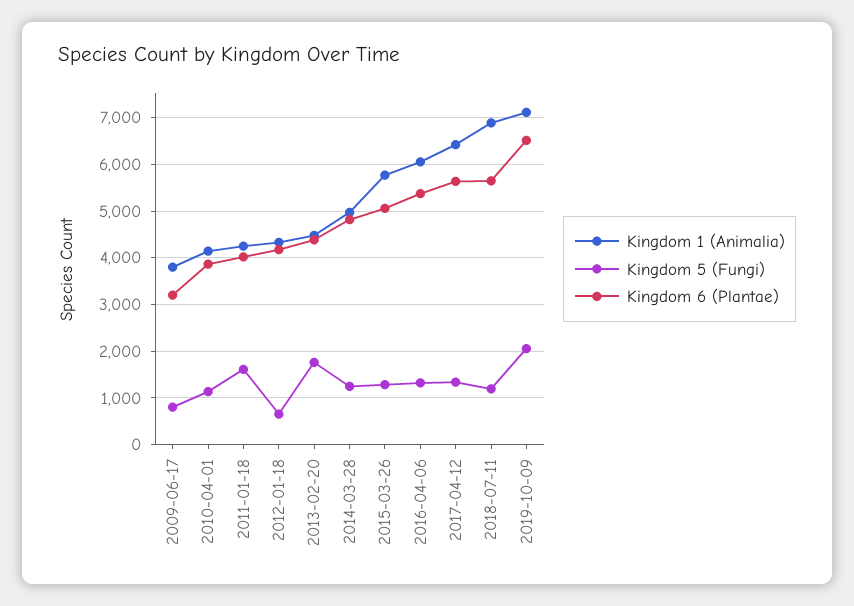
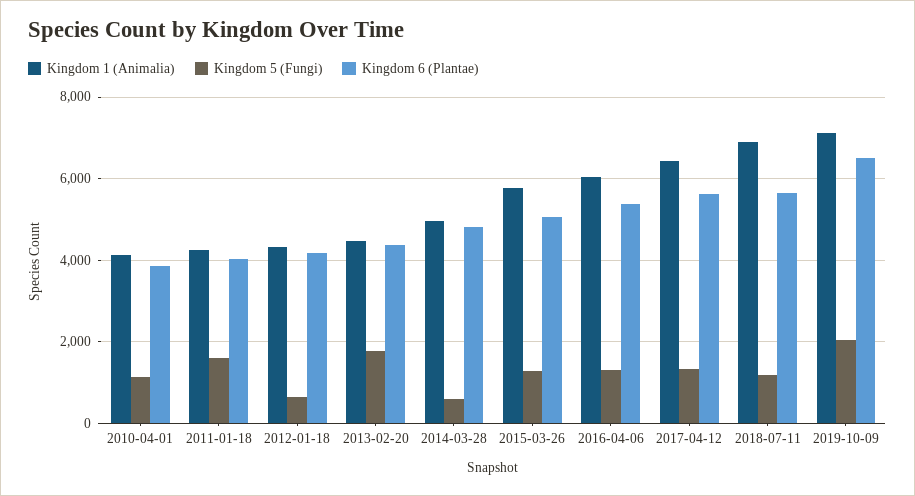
  {
    "Kingdom 1 (Animalia)": {
-     "2009-06-17": 3800,
      "2010-04-01": 4200,
      "2011-01-18": 4200,
      "2012-01-18": 4400,
      "2013-02-20": 4400,
      "2014-03-28": 5000,
      "2015-03-26": 5800,
      "2016-04-06": 6000,
      "2017-04-12": 6400,
      "2018-07-11": 6800,
      "2019-10-09": 7200
    },
    "Kingdom 5 (Fungi)": {
-     "2009-06-17": 800,
      "2010-04-01": 1200,
      "2011-01-18": 1600,
      "2012-01-18": 600,
      "2013-02-20": 1800,
-     "2014-03-28": 1200,
+     "2014-03-28": 600,
      "2015-03-26": 1200,
      "2016-04-06": 1400,
      "2017-04-12": 1400,
      "2018-07-11": 1200,
      "2019-10-09": 2000
    },
    "Kingdom 6 (Plantae)": {
-     "2009-06-17": 3200,
      "2010-04-01": 3800,
      "2011-01-18": 4000,
      "2012-01-18": 4200,
      "2013-02-20": 4400,
      "2014-03-28": 4800,
      "2015-03-26": 5000,
      "2016-04-06": 5400,
      "2017-04-12": 5600,
      "2018-07-11": 5600,
      "2019-10-09": 6600
    }
  }

